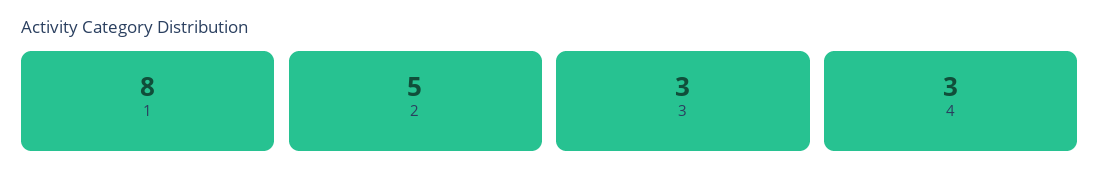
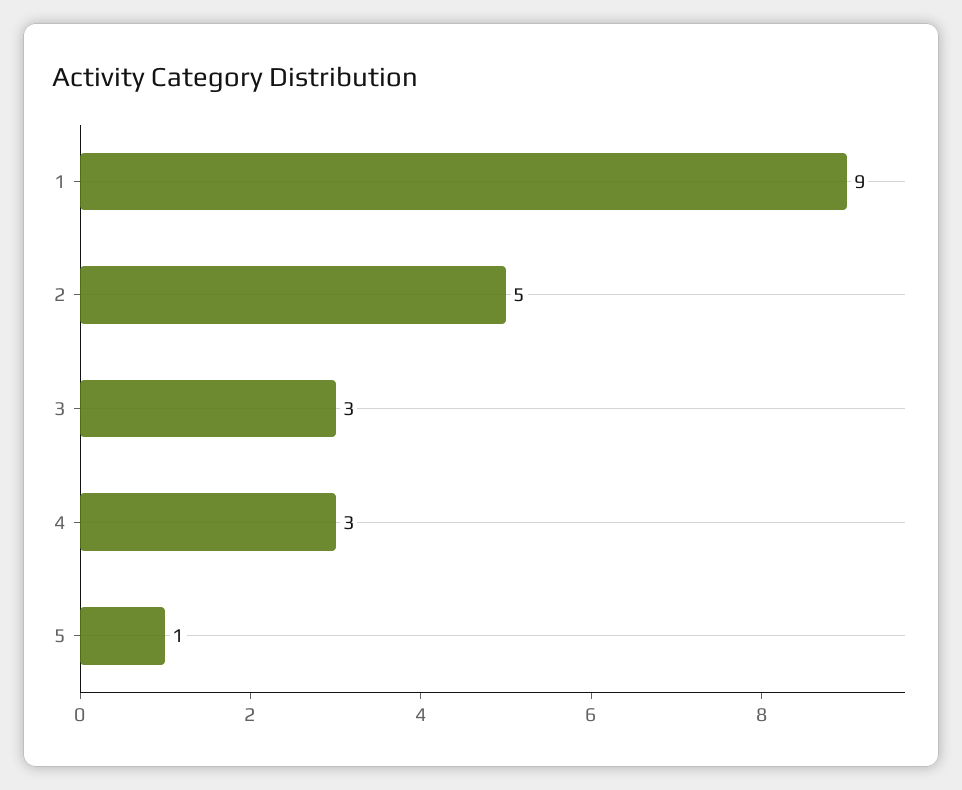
  {
-   "1": 8,
+   "1": 9,
    "2": 5,
    "3": 3,
-   "4": 3
+   "4": 3,
+   "5": 1
  }

